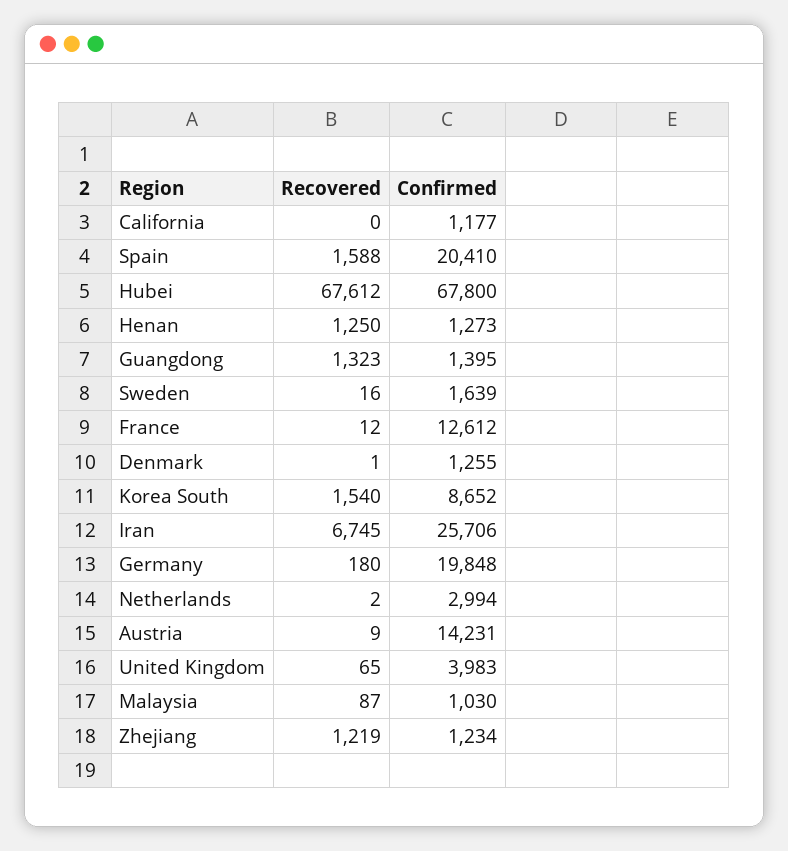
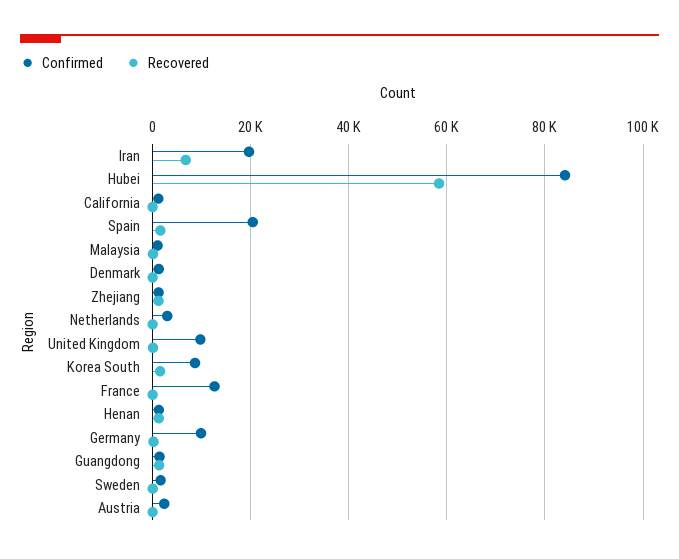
  {
    "Recovered": {
      "California": 0,
      "Spain": 1588,
-     "Hubei": 67612,
+     "Hubei": 58000,
      "Henan": 1250,
      "Guangdong": 1323,
      "Sweden": 16,
      "France": 12,
      "Denmark": 1,
      "Korea South": 1540,
      "Iran": 6745,
      "Germany": 180,
      "Netherlands": 2,
      "Austria": 9,
      "United Kingdom": 65,
      "Malaysia": 87,
      "Zhejiang": 1219
    },
    "Confirmed": {
      "California": 1177,
      "Spain": 20410,
-     "Hubei": 67800,
+     "Hubei": 84000,
      "Henan": 1273,
      "Guangdong": 1395,
      "Sweden": 1639,
      "France": 12612,
      "Denmark": 1255,
      "Korea South": 8652,
-     "Iran": 25706,
+     "Iran": 20000,
-     "Germany": 19848,
+     "Germany": 10000,
      "Netherlands": 2994,
-     "Austria": 14231,
+     "Austria": 2000,
-     "United Kingdom": 3983,
+     "United Kingdom": 10000,
      "Malaysia": 1030,
      "Zhejiang": 1234
    }
  }

